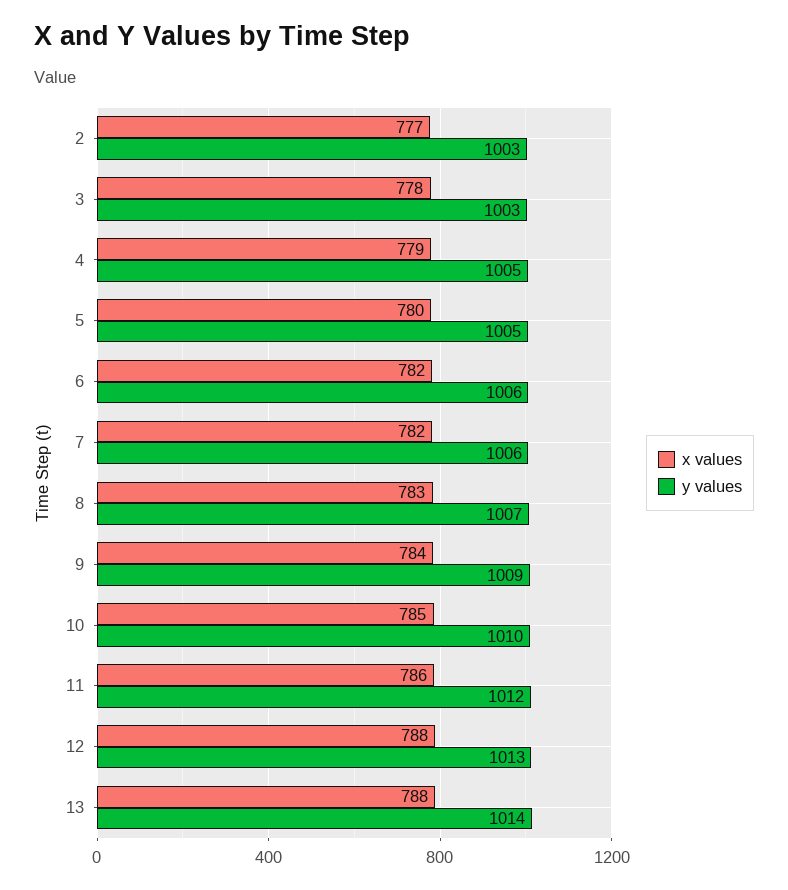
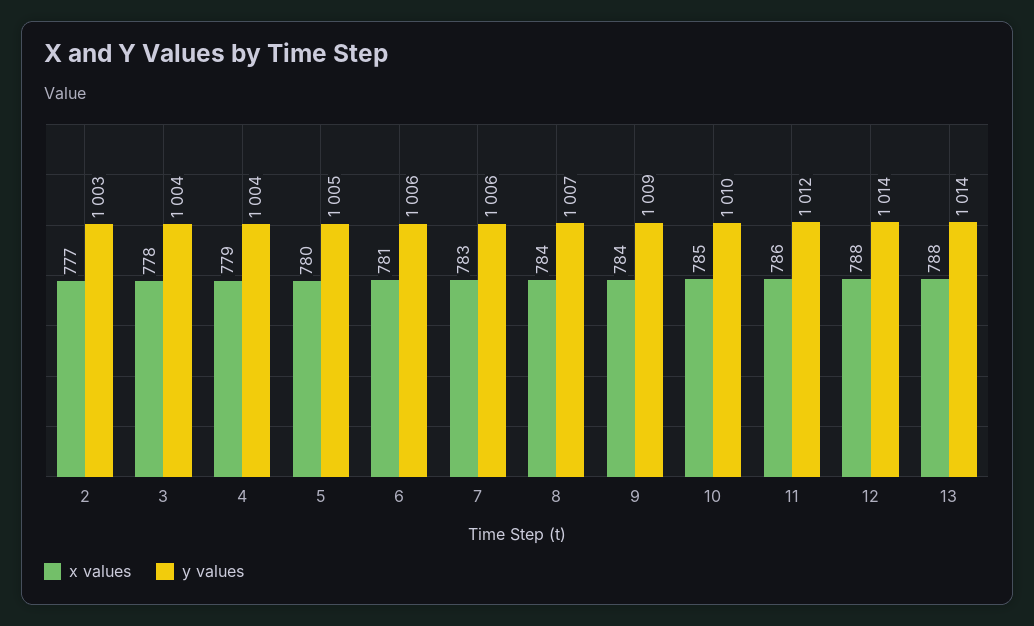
  {
    "x values": {
      "2": 777,
      "3": 778,
      "4": 779,
      "5": 780,
-     "6": 782,
+     "6": 781,
-     "7": 782,
+     "7": 783,
-     "8": 783,
+     "8": 784,
      "9": 784,
      "10": 785,
      "11": 786,
      "12": 788,
      "13": 788
    },
    "y values": {
      "2": 1003,
-     "3": 1003,
+     "3": 1004,
-     "4": 1005,
+     "4": 1004,
      "5": 1005,
      "6": 1006,
      "7": 1006,
      "8": 1007,
      "9": 1009,
      "10": 1010,
      "11": 1012,
-     "12": 1013,
+     "12": 1014,
      "13": 1014
    }
  }

